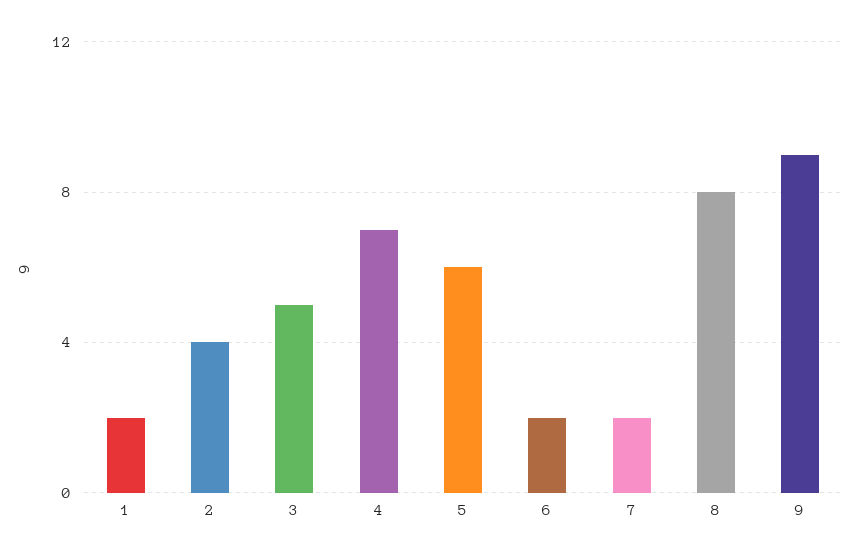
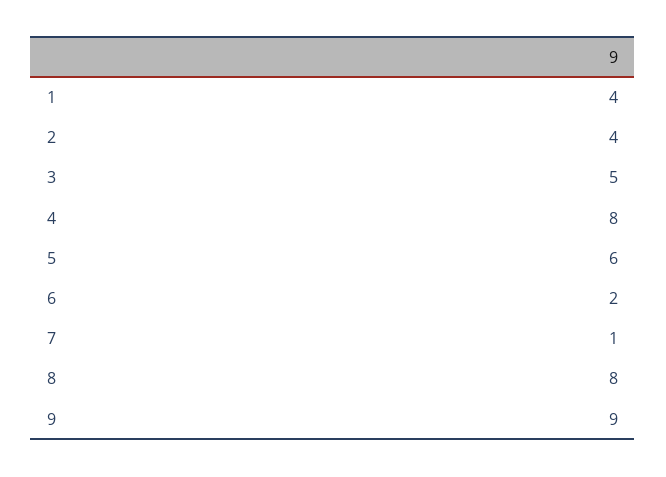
  {
-   "1": 2,
+   "1": 4,
    "2": 4,
    "3": 5,
-   "4": 7,
+   "4": 8,
    "5": 6,
    "6": 2,
-   "7": 2,
+   "7": 1,
    "8": 8,
    "9": 9
  }

